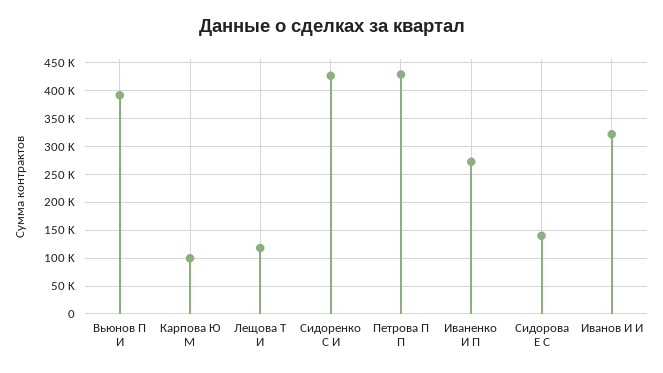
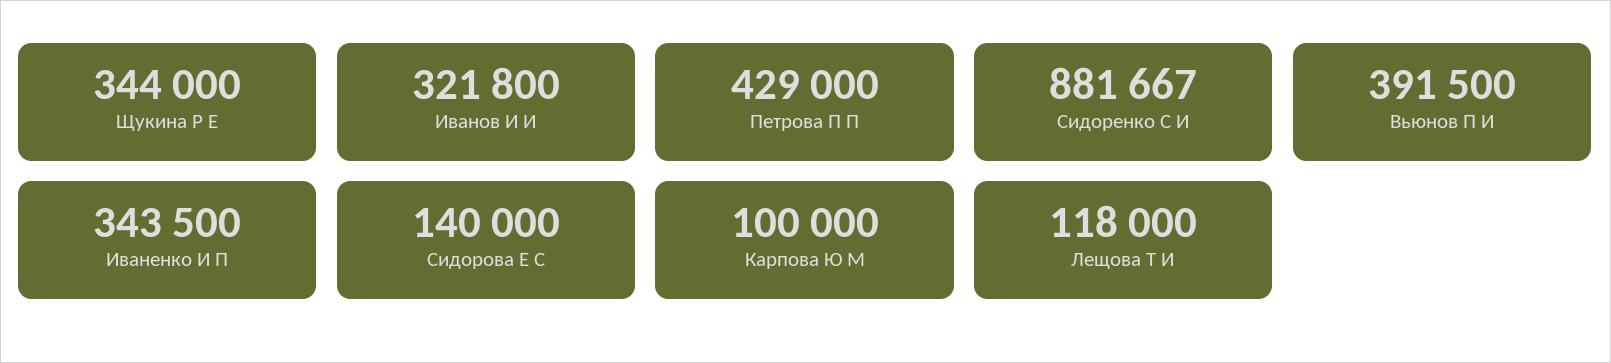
  {
    "Вьюнов П И": 391500,
    "Карпова Ю М": 100000,
    "Лещова Т И": 118000,
-   "Сидоренко С И": 425000,
+   "Сидоренко С И": 881667,
    "Петрова П П": 429000,
-   "Иваненко И П": 275000,
+   "Иваненко И П": 343500,
    "Сидорова Е С": 140000,
-   "Иванов И И": 321800
+   "Иванов И И": 321800,
+   "Щукина Р Е": 344000
  }

